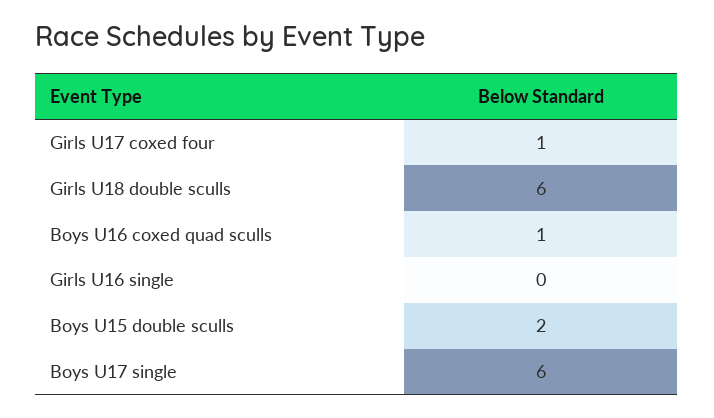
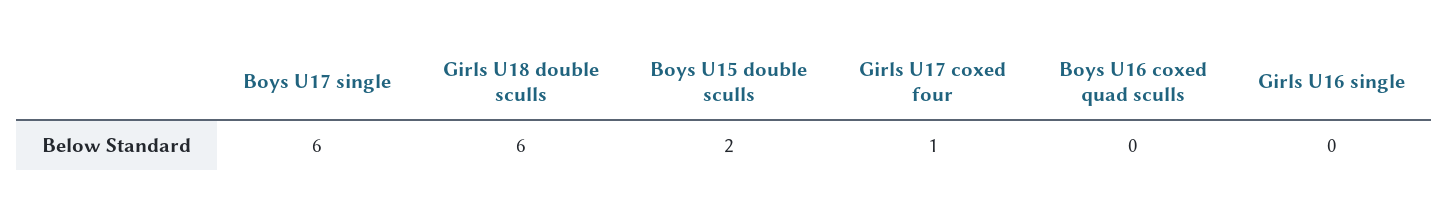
  {
    "Girls U17 coxed four": 1,
    "Girls U18 double sculls": 6,
-   "Boys U16 coxed quad sculls": 1,
+   "Boys U16 coxed quad sculls": 0,
    "Girls U16 single": 0,
    "Boys U15 double sculls": 2,
    "Boys U17 single": 6
  }

